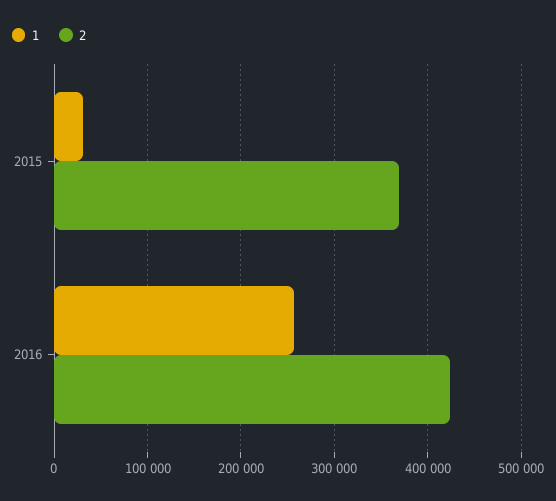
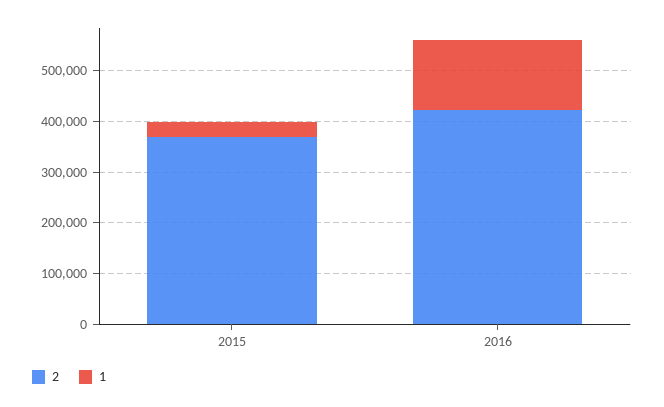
  {
    "1": {
      "2015": 30000,
-     "2016": 260000
+     "2016": 140000
    },
    "2": {
      "2015": 370000,
      "2016": 420000
    }
  }

